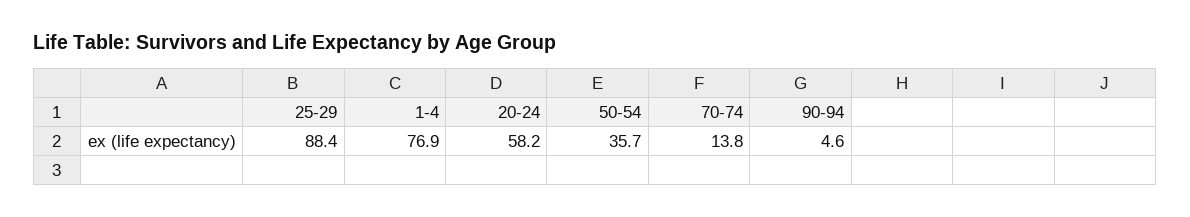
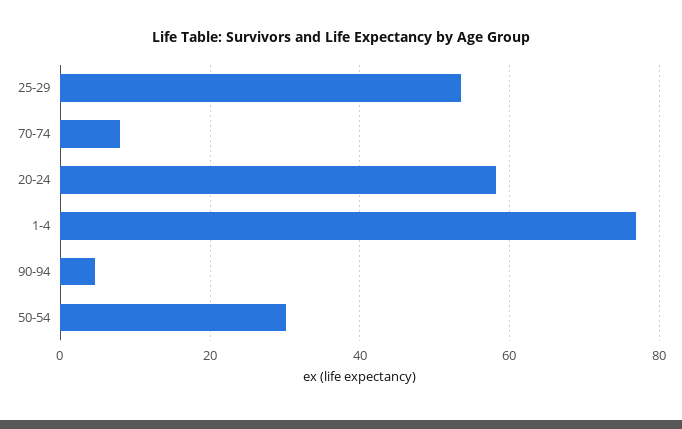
  {
-   "25-29": 88.4,
+   "25-29": 54,
    "1-4": 76.9,
    "20-24": 58.2,
-   "50-54": 35.7,
+   "50-54": 30,
-   "70-74": 13.8,
+   "70-74": 8,
    "90-94": 4.6
  }

